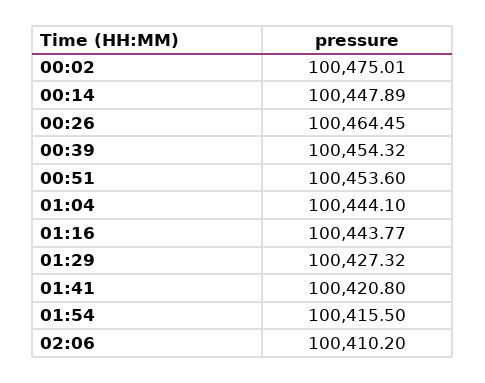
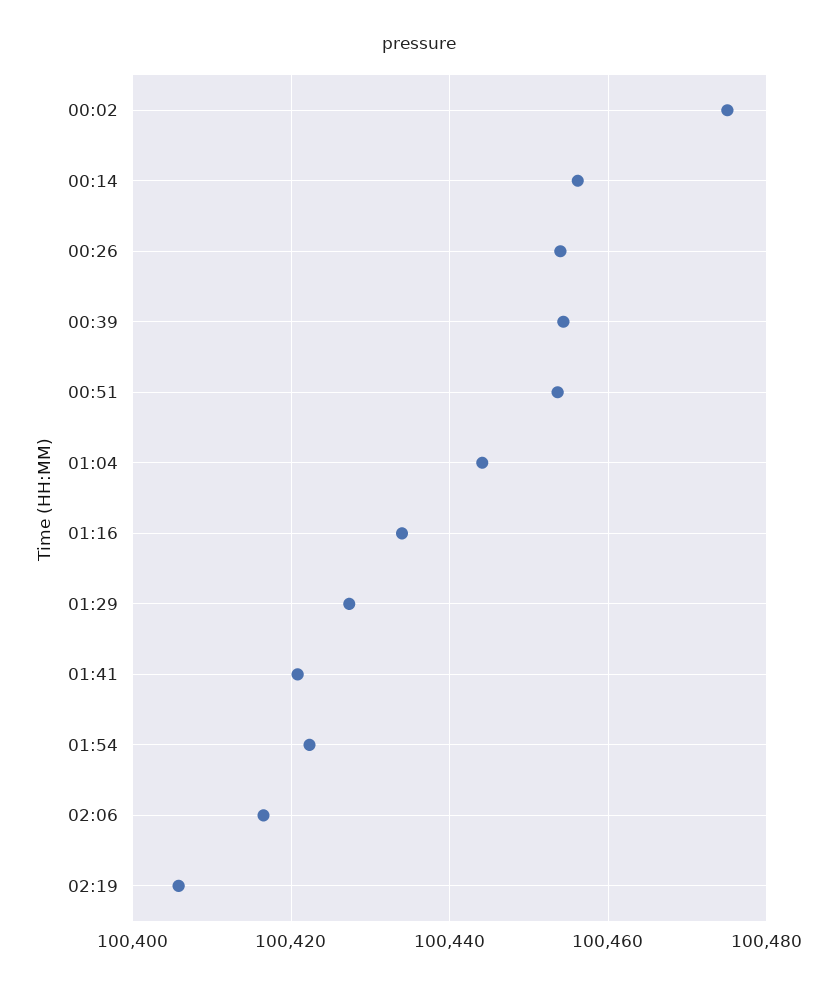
  {
    "00:02": 100475.01,
-   "00:14": 100447.89,
+   "00:14": 100456,
-   "00:26": 100464.45,
+   "00:26": 100454,
    "00:39": 100454.32,
    "00:51": 100453.6,
    "01:04": 100444.1,
-   "01:16": 100443.77,
+   "01:16": 100434,
    "01:29": 100427.32,
    "01:41": 100420.8,
-   "01:54": 100415.5,
+   "01:54": 100422,
-   "02:06": 100410.2
+   "02:06": 100416,
+   "02:19": 100406
  }

